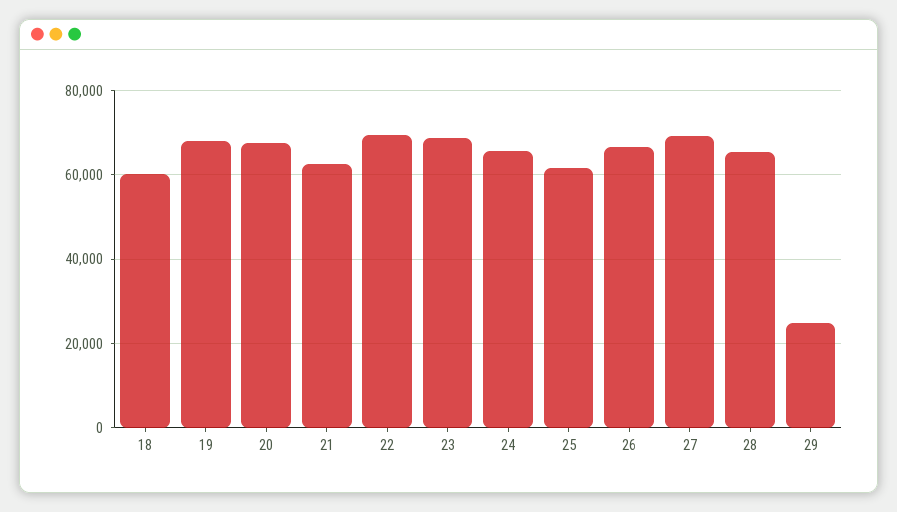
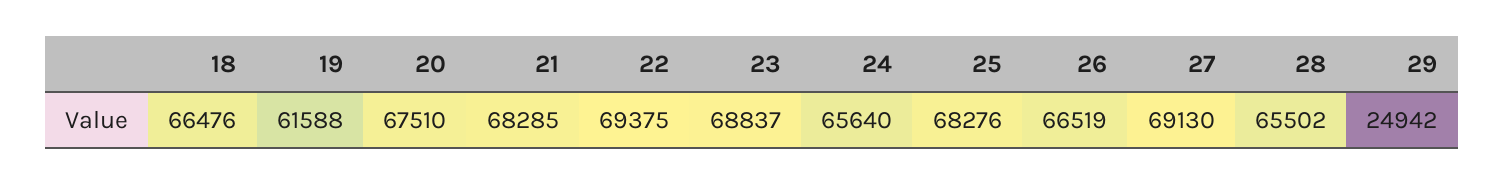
  {
-   "18": 60000,
+   "18": 66476,
-   "19": 68000,
+   "19": 61588,
    "20": 67510,
-   "21": 62000,
+   "21": 68285,
    "22": 69375,
    "23": 68837,
    "24": 65640,
-   "25": 62000,
+   "25": 68276,
    "26": 66519,
    "27": 69130,
    "28": 65502,
    "29": 24942
  }

